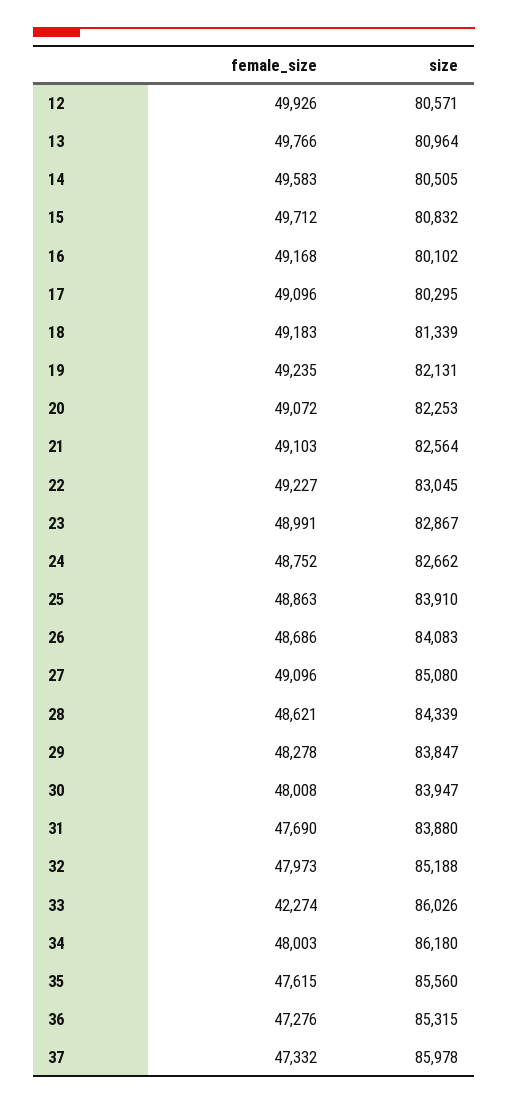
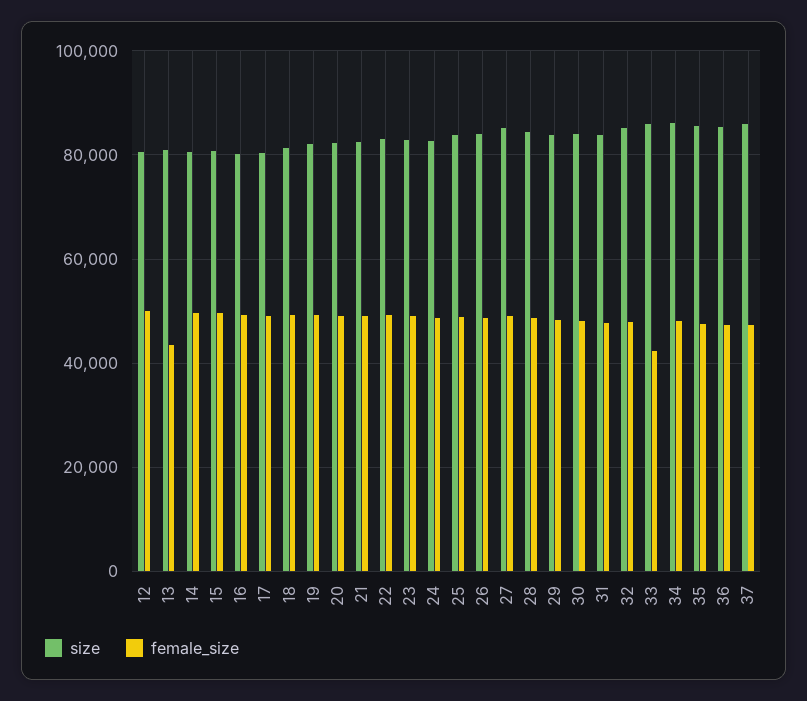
  {
    "female_size": {
      "12": 49926,
-     "13": 49766,
+     "13": 44000,
      "14": 49583,
      "15": 49712,
      "16": 49168,
      "17": 49096,
      "18": 49183,
      "19": 49235,
      "20": 49072,
      "21": 49103,
      "22": 49227,
      "23": 48991,
      "24": 48752,
      "25": 48863,
      "26": 48686,
      "27": 49096,
      "28": 48621,
      "29": 48278,
      "30": 48008,
      "31": 47690,
      "32": 47973,
      "33": 42274,
      "34": 48003,
      "35": 47615,
      "36": 47276,
      "37": 47332
    },
    "size": {
      "12": 80571,
      "13": 80964,
      "14": 80505,
      "15": 80832,
      "16": 80102,
      "17": 80295,
      "18": 81339,
      "19": 82131,
      "20": 82253,
      "21": 82564,
      "22": 83045,
      "23": 82867,
      "24": 82662,
      "25": 83910,
      "26": 84083,
      "27": 85080,
      "28": 84339,
      "29": 83847,
      "30": 83947,
      "31": 83880,
      "32": 85188,
      "33": 86026,
      "34": 86180,
      "35": 85560,
      "36": 85315,
      "37": 85978
    }
  }

